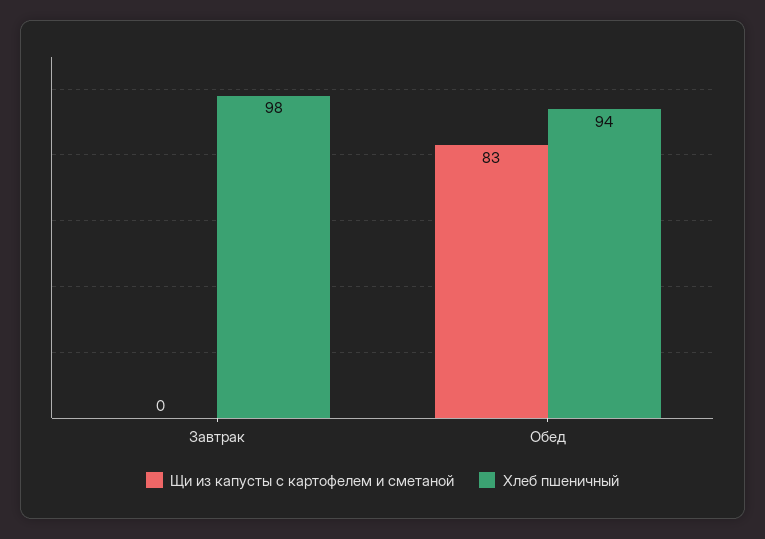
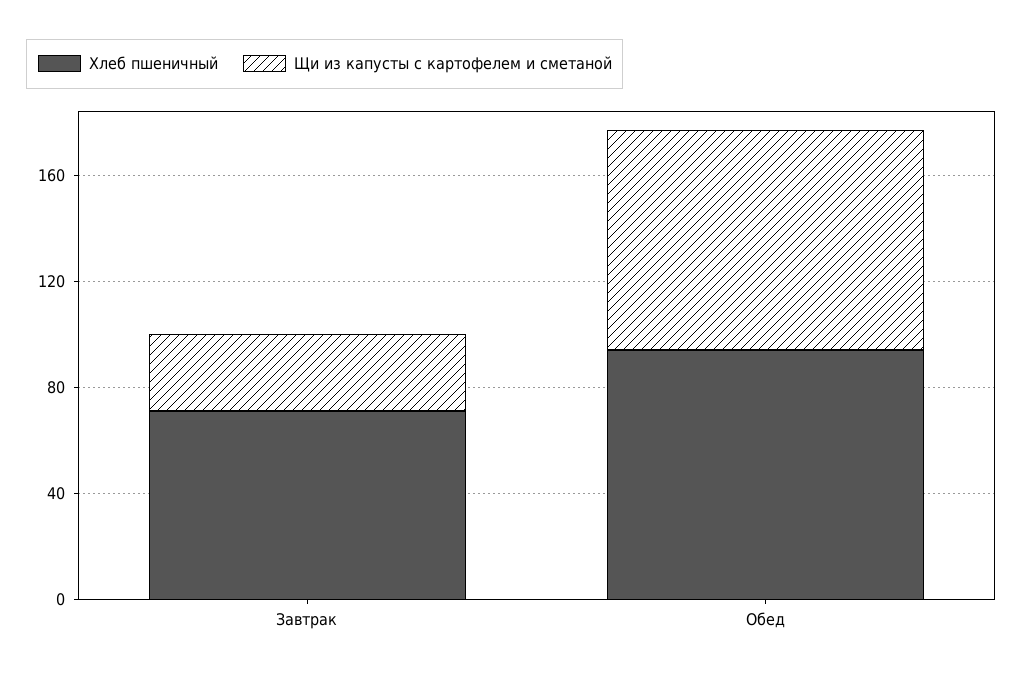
  {
    "Щи из капусты с картофелем и сметаной": {
-     "Завтрак": 0,
+     "Завтрак": 30,
      "Обед": 83
    },
    "Хлеб пшеничный": {
-     "Завтрак": 98,
+     "Завтрак": 70,
      "Обед": 94
    }
  }

